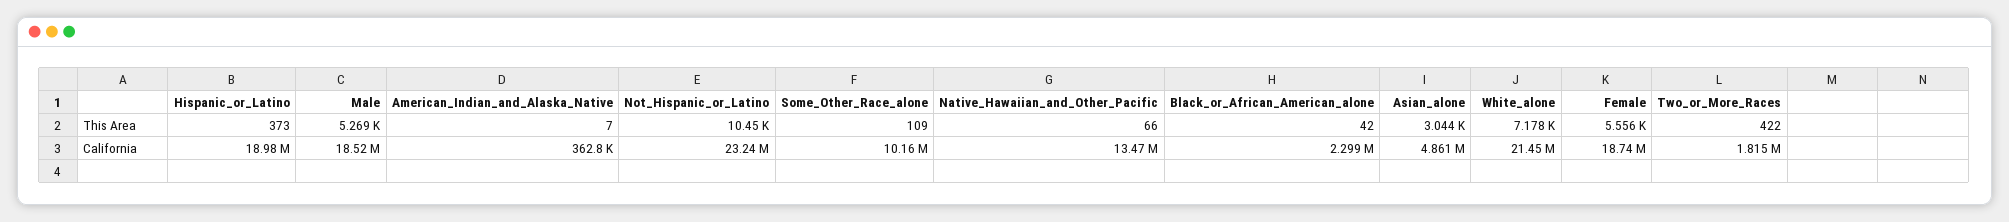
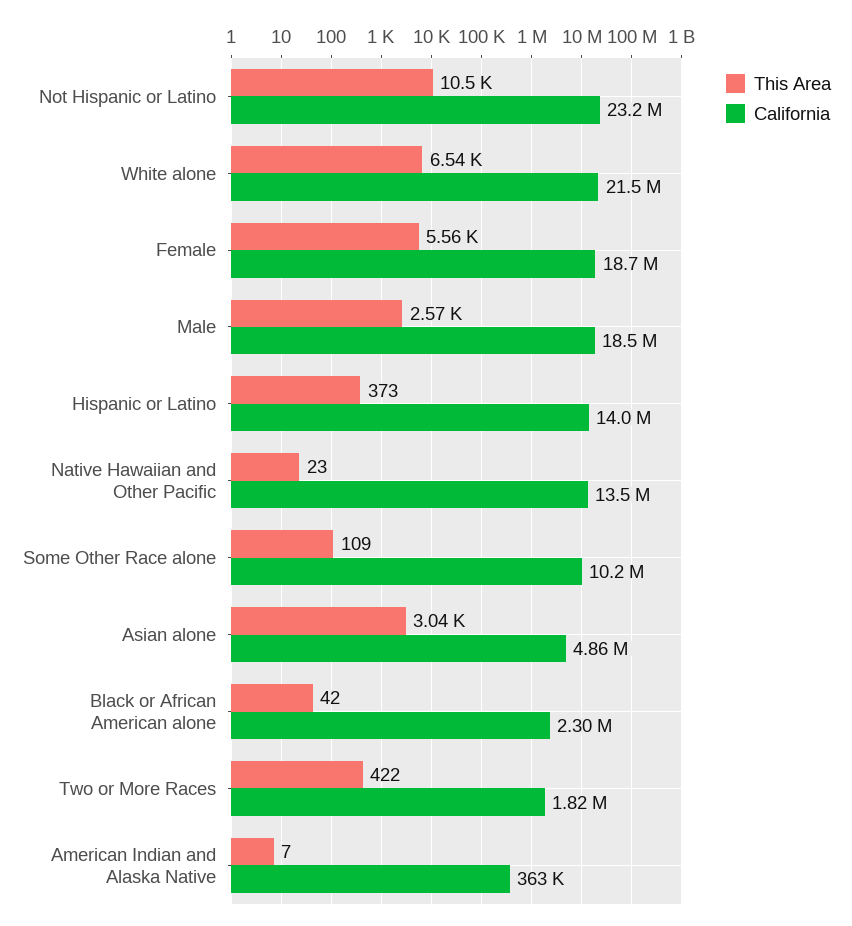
  {
    "This Area": {
      "Hispanic_or_Latino": 373,
-     "Male": 5269,
+     "Male": 2570,
      "American_Indian_and_Alaska_Native": 7,
      "Not_Hispanic_or_Latino": 10450,
      "Some_Other_Race_alone": 109,
-     "Native_Hawaiian_and_Other_Pacific": 66,
+     "Native_Hawaiian_and_Other_Pacific": 23,
      "Black_or_African_American_alone": 42,
      "Asian_alone": 3044,
-     "White_alone": 7178,
+     "White_alone": 6540,
      "Female": 5556,
      "Two_or_More_Races": 422
    },
    "California": {
-     "Hispanic_or_Latino": 18980000,
+     "Hispanic_or_Latino": 14000000,
      "Male": 18520000,
      "American_Indian_and_Alaska_Native": 362800,
      "Not_Hispanic_or_Latino": 23240000,
      "Some_Other_Race_alone": 10160000,
      "Native_Hawaiian_and_Other_Pacific": 13470000,
      "Black_or_African_American_alone": 2299000,
      "Asian_alone": 4861000,
      "White_alone": 21450000,
      "Female": 18740000,
      "Two_or_More_Races": 1815000
    }
  }

